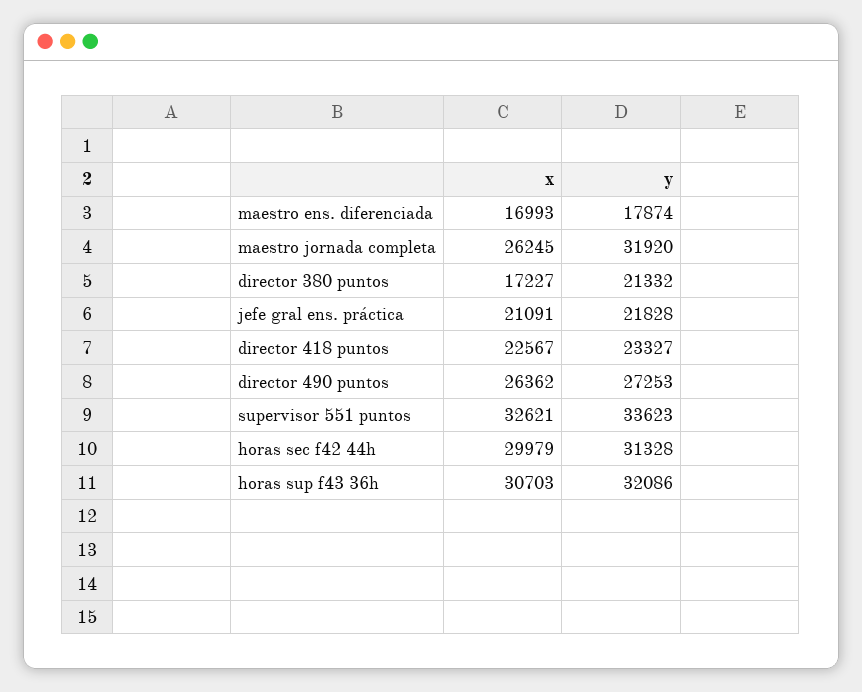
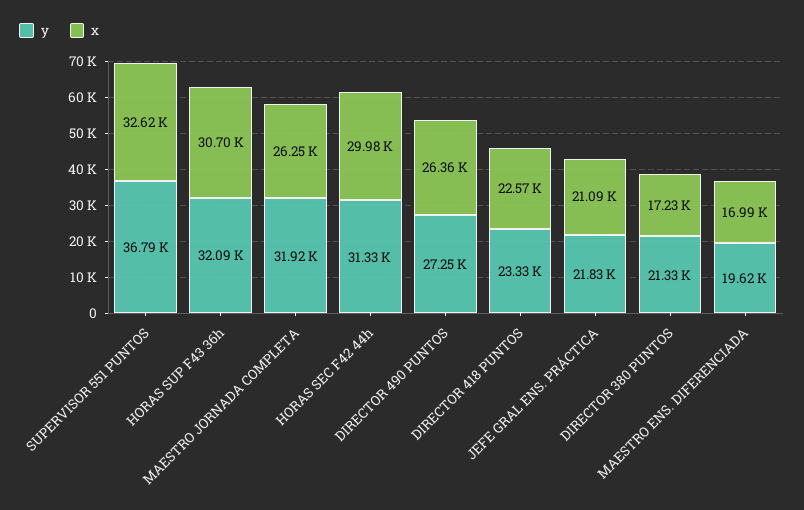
  {
    "x": {
      "maestro ens. diferenciada": 16993,
      "maestro jornada completa": 26245,
      "director 380 puntos": 17227,
      "jefe gral ens. práctica": 21091,
      "director 418 puntos": 22567,
      "director 490 puntos": 26362,
      "supervisor 551 puntos": 32621,
      "horas sec f42 44h": 29979,
      "horas sup f43 36h": 30703
    },
    "y": {
-     "maestro ens. diferenciada": 17874,
+     "maestro ens. diferenciada": 19620,
      "maestro jornada completa": 31920,
      "director 380 puntos": 21332,
      "jefe gral ens. práctica": 21828,
      "director 418 puntos": 23327,
      "director 490 puntos": 27253,
-     "supervisor 551 puntos": 33623,
+     "supervisor 551 puntos": 36790,
      "horas sec f42 44h": 31328,
      "horas sup f43 36h": 32086
    }
  }

